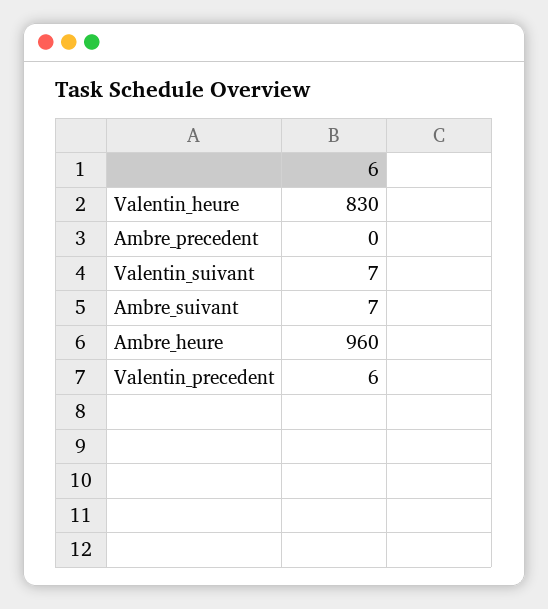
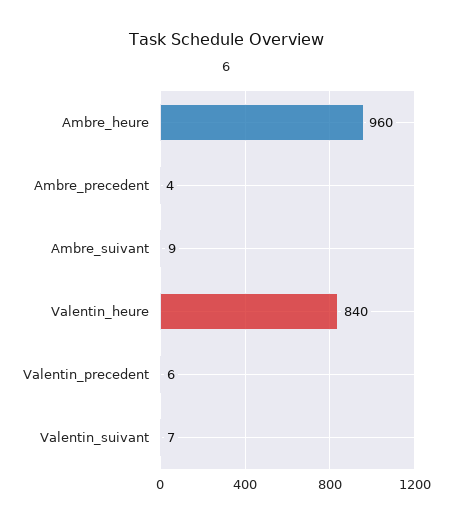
  {
-   "Valentin_heure": 830,
+   "Valentin_heure": 840,
-   "Ambre_precedent": 0,
+   "Ambre_precedent": 4,
    "Valentin_suivant": 7,
-   "Ambre_suivant": 7,
+   "Ambre_suivant": 9,
    "Ambre_heure": 960,
    "Valentin_precedent": 6
  }

